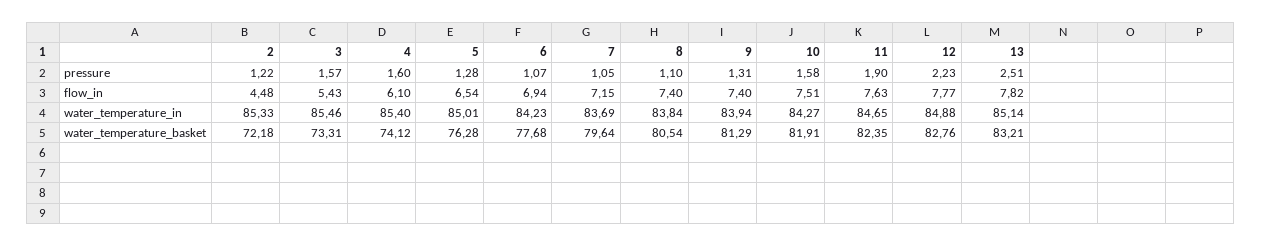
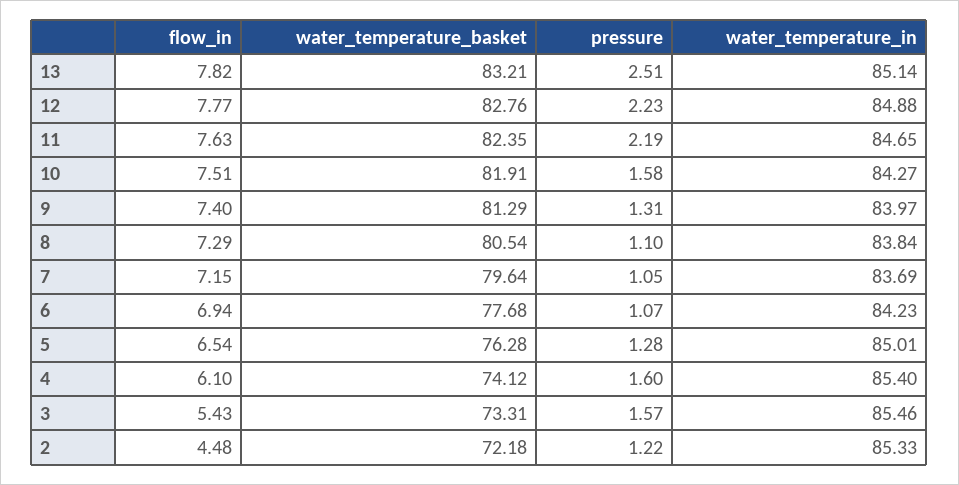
  {
    "2": {
      "pressure": 1.22,
      "flow_in": 4.48,
      "water_temperature_in": 85.33,
      "water_temperature_basket": 72.18
    },
    "3": {
      "pressure": 1.57,
      "flow_in": 5.43,
      "water_temperature_in": 85.46,
      "water_temperature_basket": 73.31
    },
    "4": {
      "pressure": 1.6,
      "flow_in": 6.1,
      "water_temperature_in": 85.4,
      "water_temperature_basket": 74.12
    },
    "5": {
      "pressure": 1.28,
      "flow_in": 6.54,
      "water_temperature_in": 85.01,
      "water_temperature_basket": 76.28
    },
    "6": {
      "pressure": 1.07,
      "flow_in": 6.94,
      "water_temperature_in": 84.23,
      "water_temperature_basket": 77.68
    },
    "7": {
      "pressure": 1.05,
      "flow_in": 7.15,
      "water_temperature_in": 83.69,
      "water_temperature_basket": 79.64
    },
    "8": {
      "pressure": 1.1,
-     "flow_in": 7.4,
+     "flow_in": 7.29,
      "water_temperature_in": 83.84,
      "water_temperature_basket": 80.54
    },
    "9": {
      "pressure": 1.31,
      "flow_in": 7.4,
-     "water_temperature_in": 83.94,
+     "water_temperature_in": 83.97,
      "water_temperature_basket": 81.29
    },
    "10": {
      "pressure": 1.58,
      "flow_in": 7.51,
      "water_temperature_in": 84.27,
      "water_temperature_basket": 81.91
    },
    "11": {
-     "pressure": 1.9,
+     "pressure": 2.19,
      "flow_in": 7.63,
      "water_temperature_in": 84.65,
      "water_temperature_basket": 82.35
    },
    "12": {
      "pressure": 2.23,
      "flow_in": 7.77,
      "water_temperature_in": 84.88,
      "water_temperature_basket": 82.76
    },
    "13": {
      "pressure": 2.51,
      "flow_in": 7.82,
      "water_temperature_in": 85.14,
      "water_temperature_basket": 83.21
    }
  }

